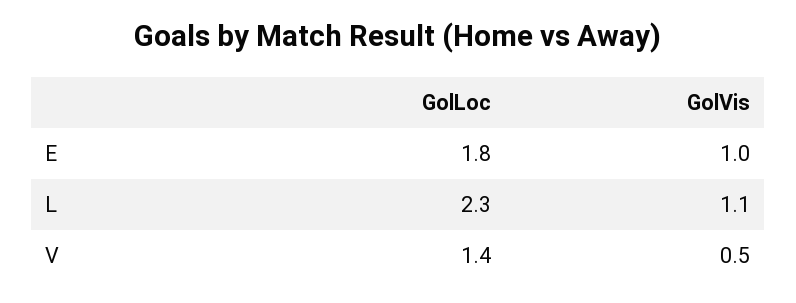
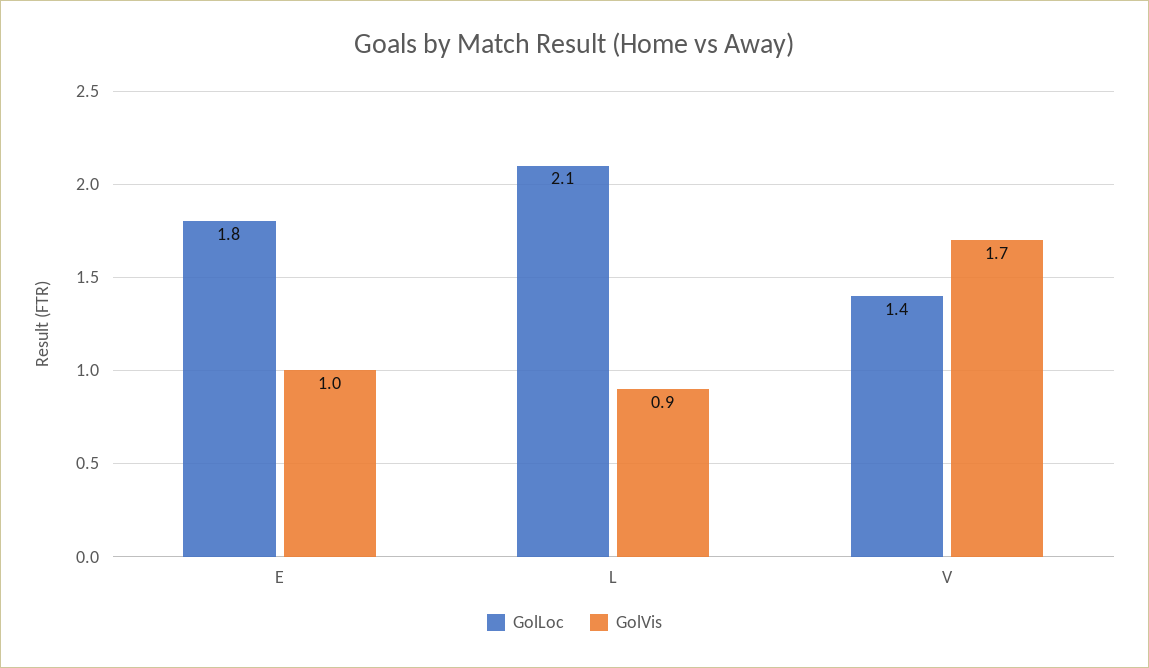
  {
    "GolLoc": {
      "E": 1.8,
-     "L": 2.3,
+     "L": 2.1,
      "V": 1.4
    },
    "GolVis": {
      "E": 1,
-     "L": 1.1,
+     "L": 0.9,
-     "V": 0.5
+     "V": 1.7
    }
  }

